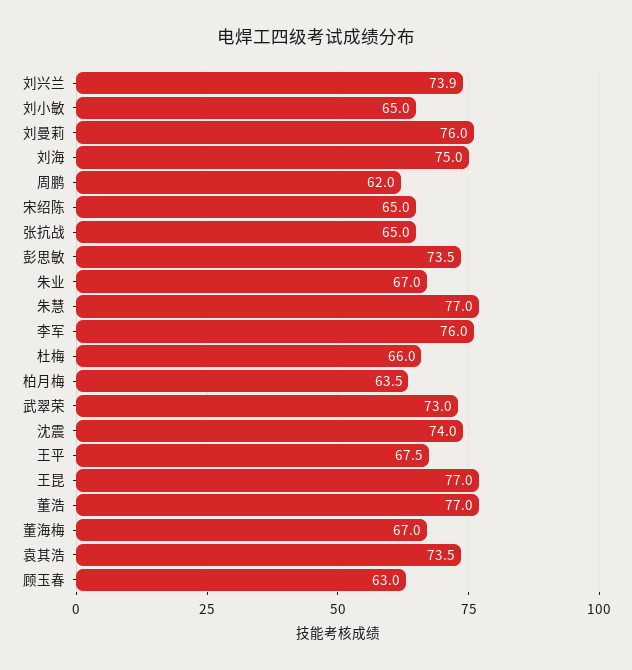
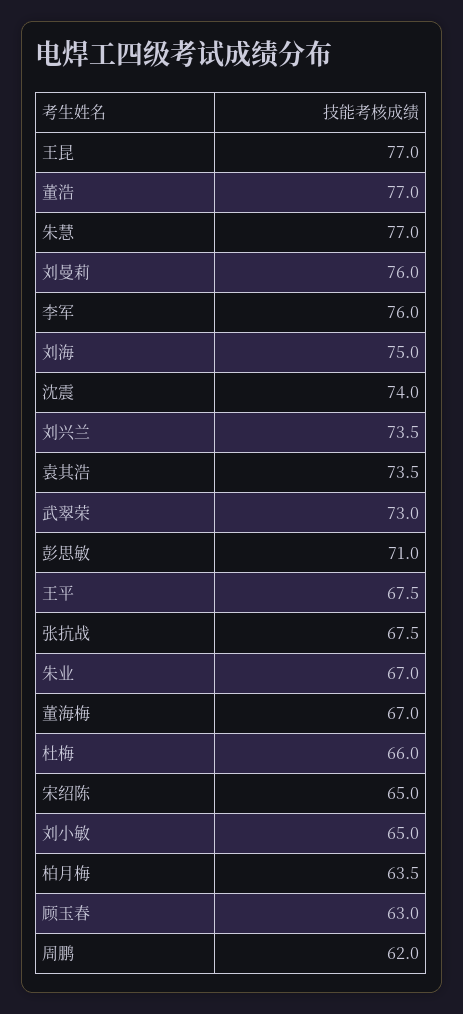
  {
-   "刘兴兰": 73.9,
+   "刘兴兰": 73.5,
    "刘小敏": 65,
    "刘曼莉": 76,
    "刘海": 75,
    "周鹏": 62,
    "宋绍陈": 65,
-   "张抗战": 65,
+   "张抗战": 67.5,
-   "彭思敏": 73.5,
+   "彭思敏": 71,
    "朱业": 67,
    "朱慧": 77,
    "李军": 76,
    "杜梅": 66,
    "柏月梅": 63.5,
    "武翠荣": 73,
    "沈震": 74,
    "王平": 67.5,
    "王昆": 77,
    "董浩": 77,
    "董海梅": 67,
    "袁其浩": 73.5,
    "顾玉春": 63
  }

